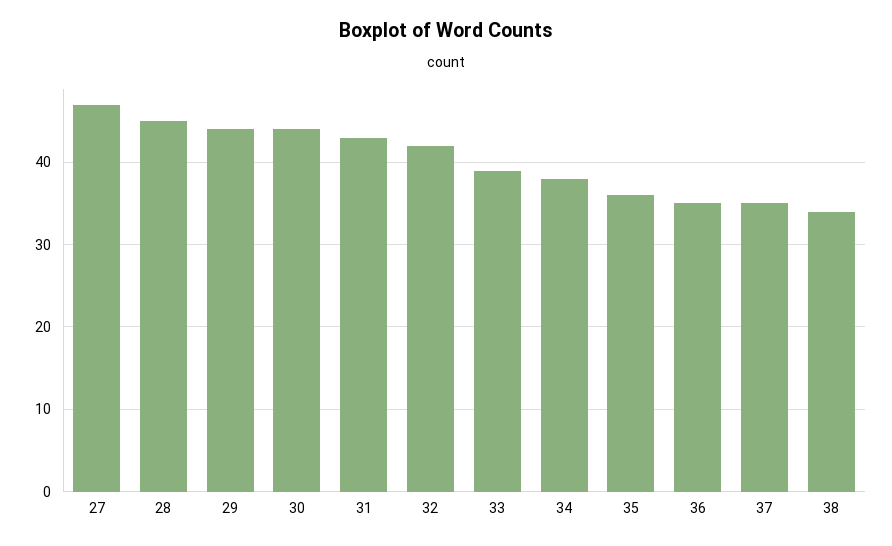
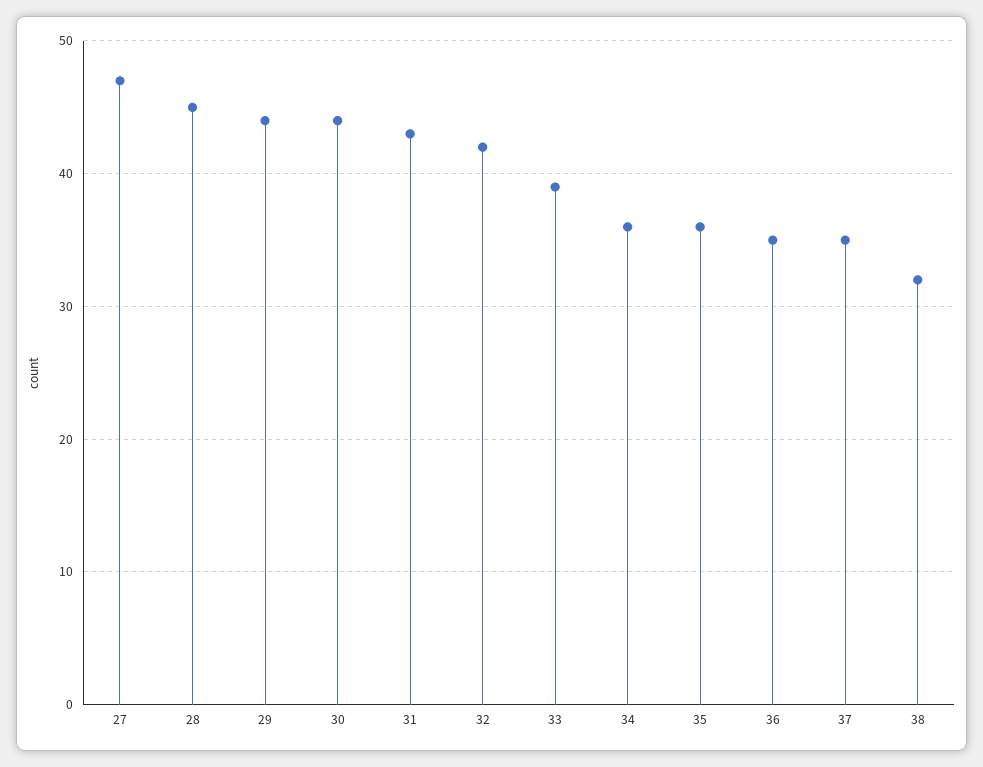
  {
    "27": 47,
    "28": 45,
    "29": 44,
    "30": 44,
    "31": 43,
    "32": 42,
    "33": 39,
-   "34": 38,
+   "34": 36,
    "35": 36,
    "36": 35,
    "37": 35,
-   "38": 34
+   "38": 32
  }

